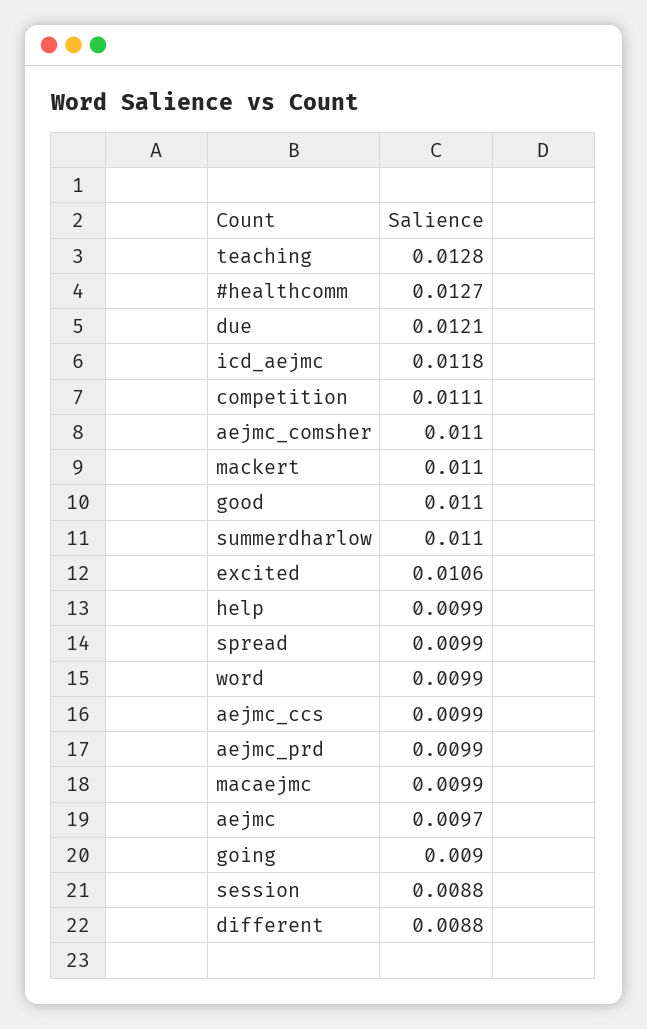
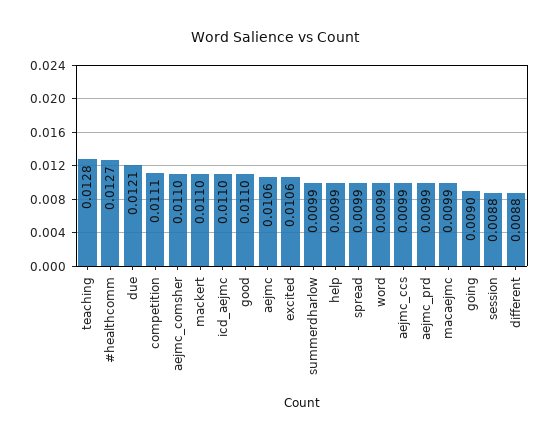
  {
    "teaching": 0.0128,
    "#healthcomm": 0.0127,
    "due": 0.0121,
-   "icd_aejmc": 0.0118,
+   "icd_aejmc": 0.011,
    "competition": 0.0111,
    "aejmc_comsher": 0.011,
    "mackert": 0.011,
    "good": 0.011,
-   "summerdharlow": 0.011,
+   "summerdharlow": 0.0099,
    "excited": 0.0106,
    "help": 0.0099,
    "spread": 0.0099,
    "word": 0.0099,
    "aejmc_ccs": 0.0099,
    "aejmc_prd": 0.0099,
    "macaejmc": 0.0099,
-   "aejmc": 0.0097,
+   "aejmc": 0.0106,
    "going": 0.009,
    "session": 0.0088,
    "different": 0.0088
  }

